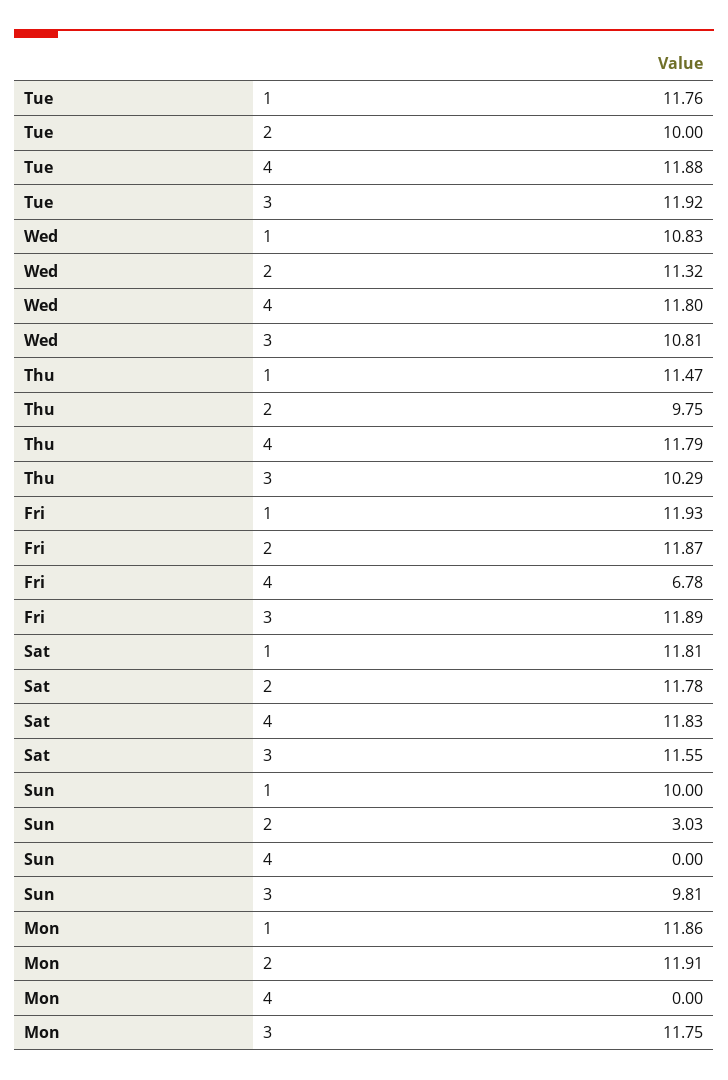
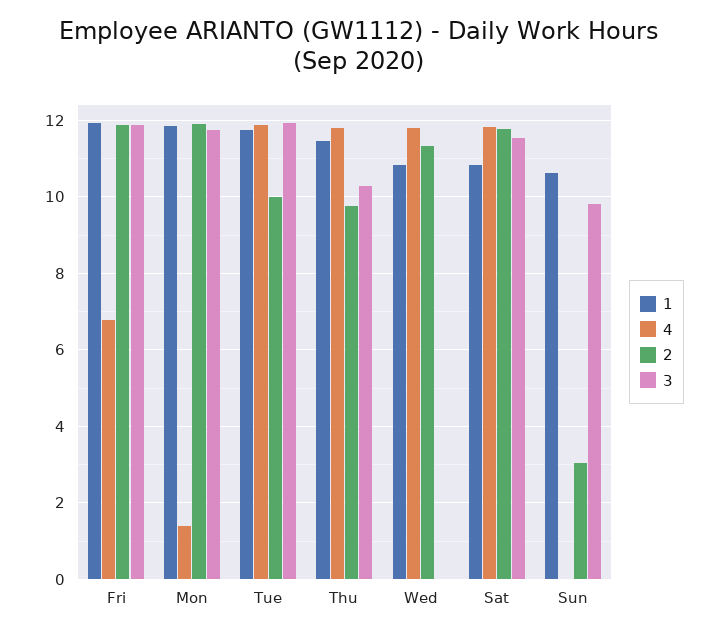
  {
    "1": {
      "Tue": 11.76,
      "Wed": 10.83,
      "Thu": 11.47,
      "Fri": 11.93,
-     "Sat": 11.81,
+     "Sat": 10.8,
-     "Sun": 10,
+     "Sun": 10.6,
      "Mon": 11.86
    },
    "2": {
      "Tue": 10,
      "Wed": 11.32,
      "Thu": 9.75,
      "Fri": 11.87,
      "Sat": 11.78,
      "Sun": 3.03,
      "Mon": 11.91
    },
    "4": {
      "Tue": 11.88,
      "Wed": 11.8,
      "Thu": 11.79,
      "Fri": 6.78,
      "Sat": 11.83,
      "Sun": 0,
-     "Mon": 0
+     "Mon": 1.4
    },
    "3": {
      "Tue": 11.92,
-     "Wed": 10.81,
+     "Wed": 0,
      "Thu": 10.29,
      "Fri": 11.89,
      "Sat": 11.55,
      "Sun": 9.81,
      "Mon": 11.75
    }
  }

